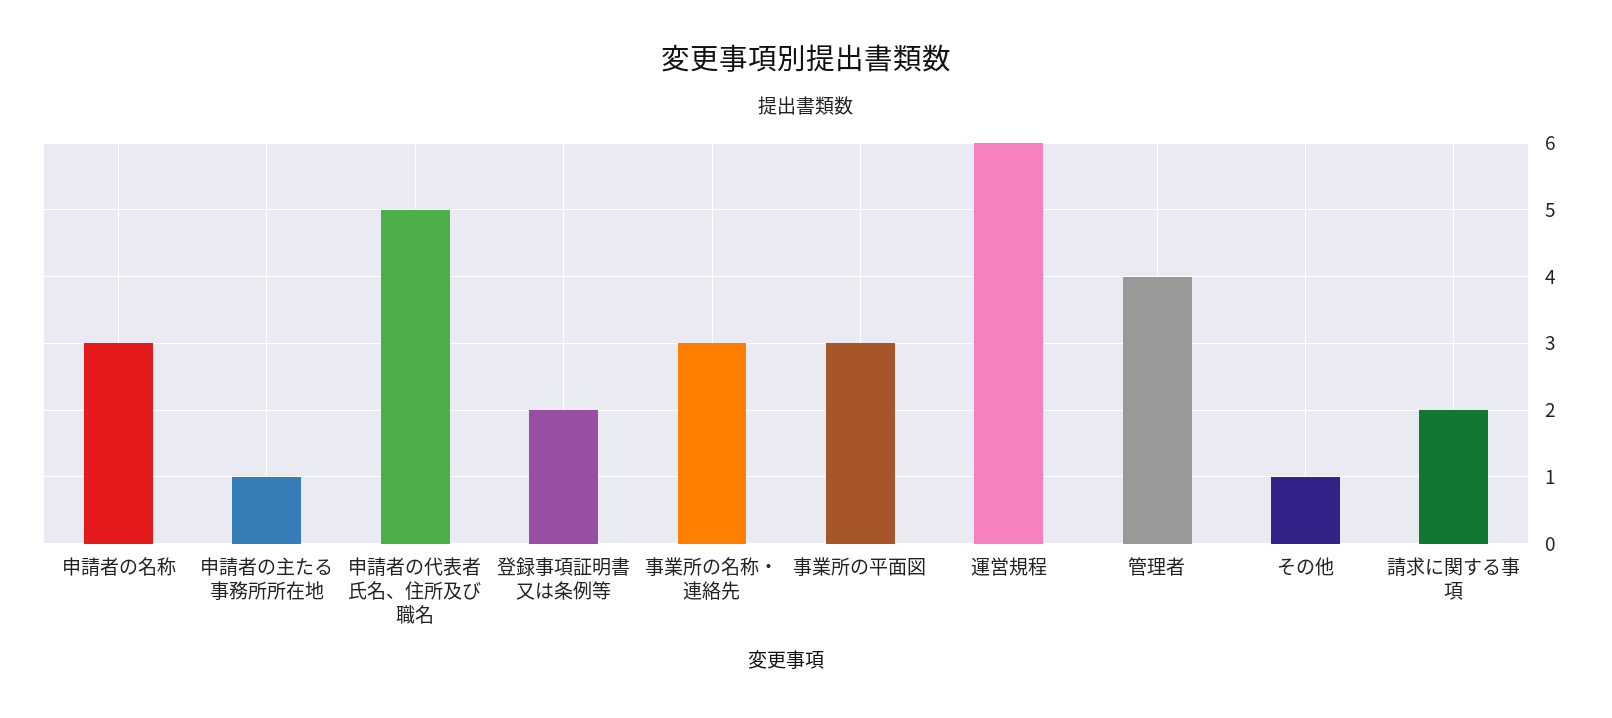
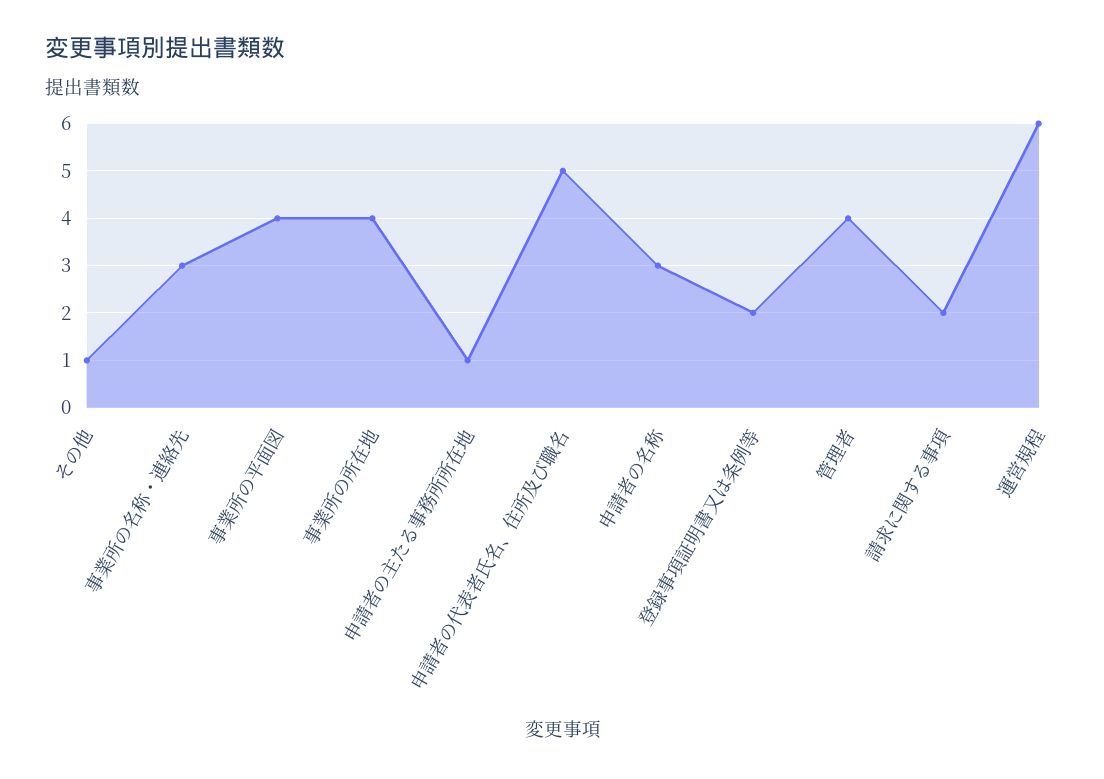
  {
    "申請者の名称": 3,
    "申請者の主たる事務所所在地": 1,
    "申請者の代表者氏名、住所及び職名": 5,
    "登録事項証明書又は条例等": 2,
    "事業所の名称・連絡先": 3,
-   "事業所の平面図": 3,
+   "事業所の平面図": 4,
    "運営規程": 6,
    "管理者": 4,
    "その他": 1,
-   "請求に関する事項": 2
+   "請求に関する事項": 2,
+   "事業所の所在地": 4
  }

